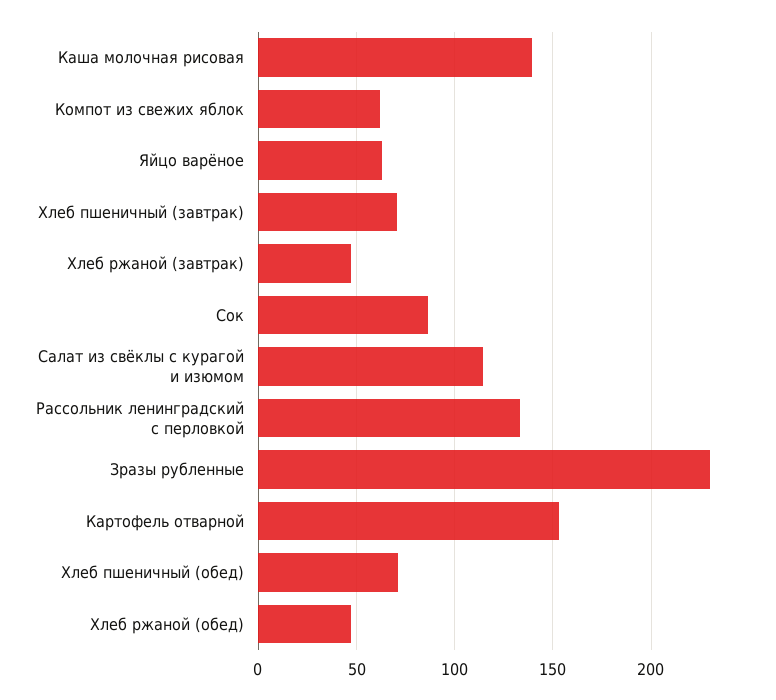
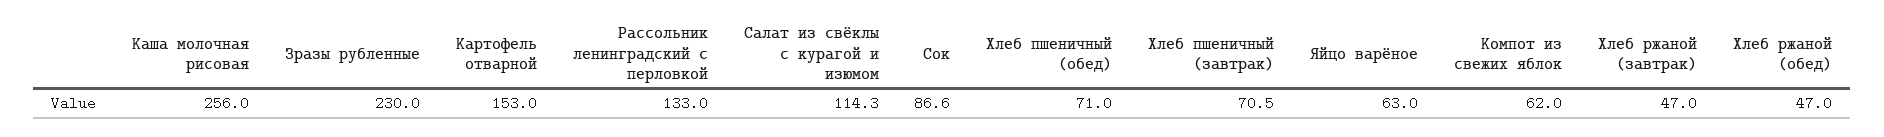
  {
-   "Каша молочная рисовая": 140,
+   "Каша молочная рисовая": 256,
    "Компот из свежих яблок": 62,
    "Яйцо варёное": 63,
    "Хлеб пшеничный (завтрак)": 70.5,
    "Хлеб ржаной (завтрак)": 47,
    "Сок": 86.6,
    "Салат из свёклы с курагой и изюмом": 114.3,
    "Рассольник ленинградский с перловкой": 133,
    "Зразы рубленные": 230,
    "Картофель отварной": 153,
    "Хлеб пшеничный (обед)": 71,
    "Хлеб ржаной (обед)": 47
  }

